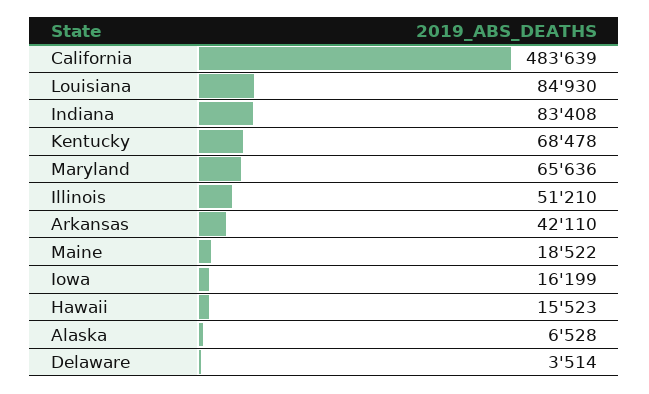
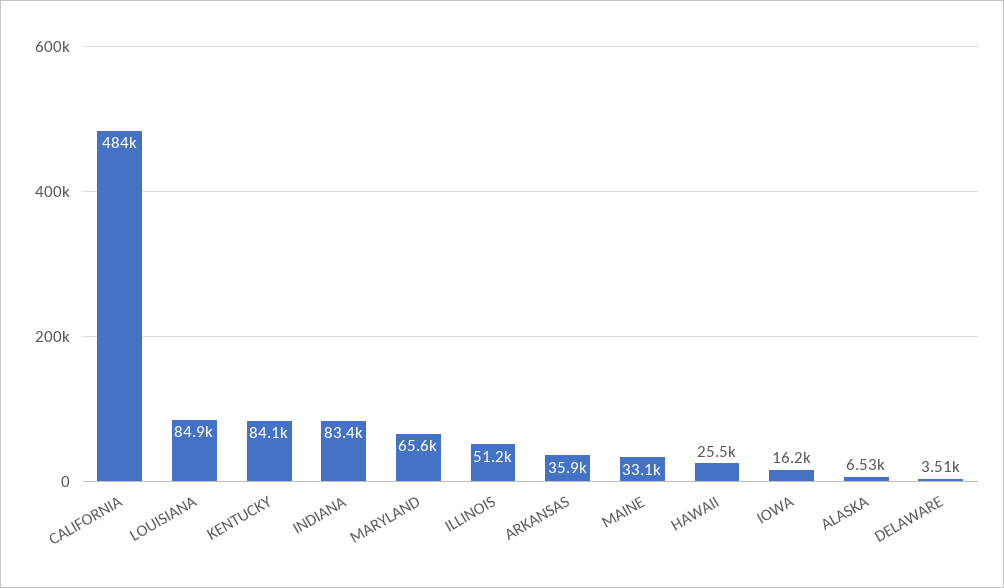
  {
    "California": 483639,
    "Louisiana": 84930,
    "Indiana": 83408,
-   "Kentucky": 68478,
+   "Kentucky": 84100,
    "Maryland": 65636,
    "Illinois": 51210,
-   "Arkansas": 42110,
+   "Arkansas": 35900,
-   "Maine": 18522,
+   "Maine": 33100,
    "Iowa": 16199,
-   "Hawaii": 15523,
+   "Hawaii": 25500,
    "Alaska": 6528,
    "Delaware": 3514
  }

